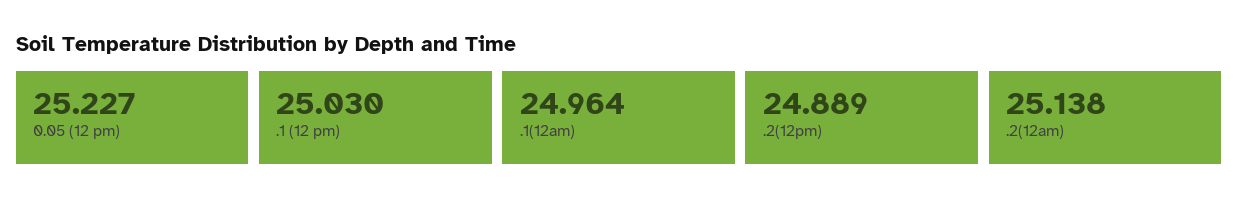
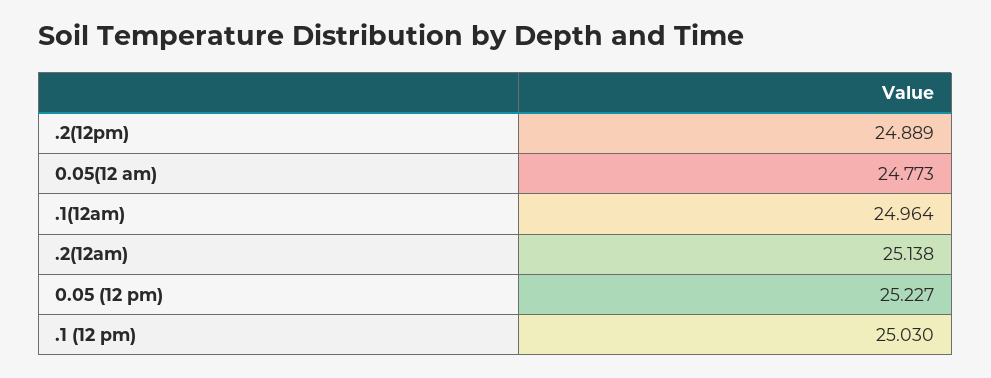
  {
    "0.05 (12 pm)": 25.227,
    ".1 (12 pm)": 25.03,
    ".1(12am)": 24.964,
    ".2(12pm)": 24.889,
-   ".2(12am)": 25.138
+   ".2(12am)": 25.138,
+   "0.05(12 am)": 24.773
  }

